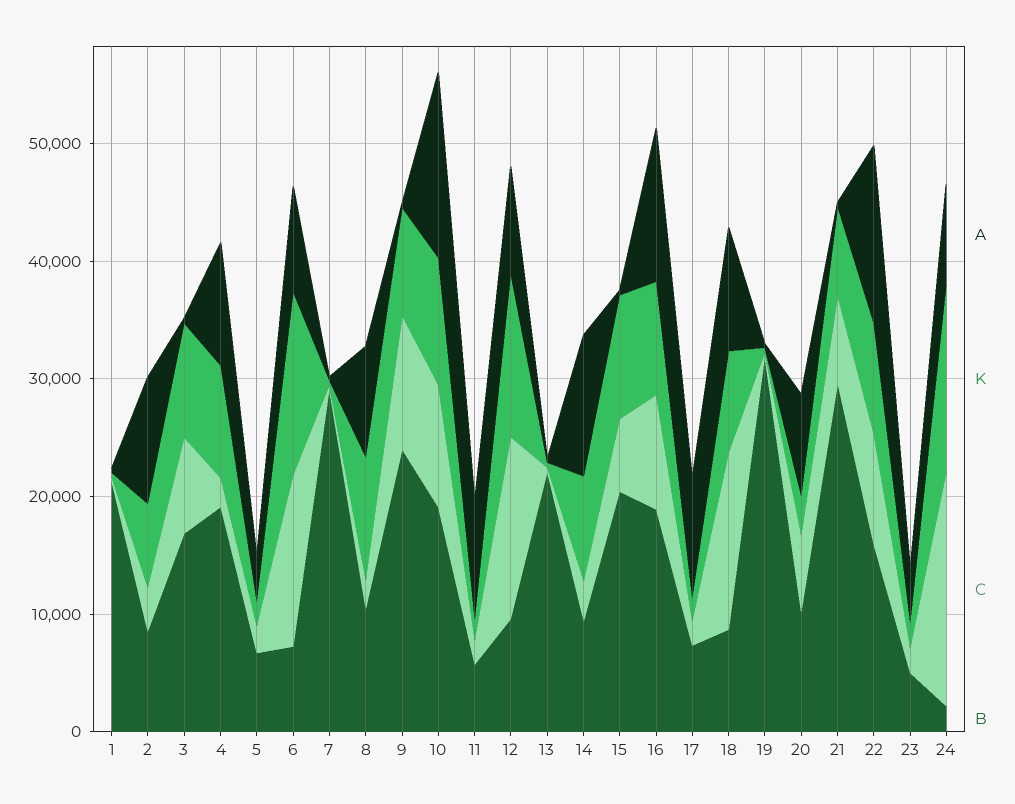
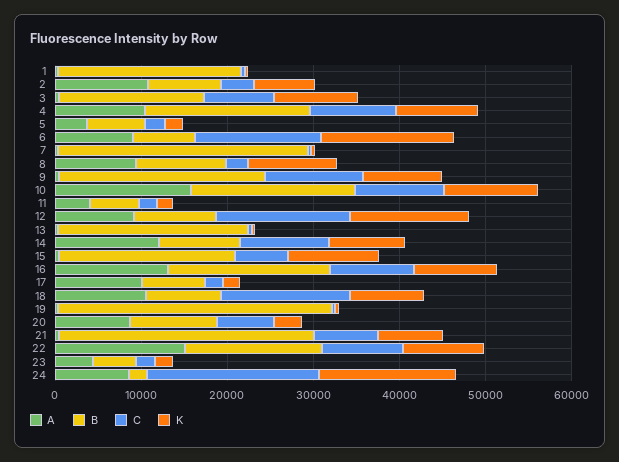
  {
    "A": {
      "1": 0,
      "2": 10000,
      "3": 0,
      "4": 10000,
      "5": 4000,
      "6": 8000,
      "7": 0,
      "8": 10000,
      "9": 0,
      "10": 16000,
-     "11": 10000,
+     "11": 4000,
      "12": 10000,
      "13": 0,
      "14": 12000,
      "15": 0,
      "16": 14000,
      "17": 10000,
      "18": 10000,
      "19": 0,
      "20": 8000,
      "21": 0,
      "22": 16000,
      "23": 4000,
      "24": 8000
    },
    "K": {
      "1": 0,
      "2": 8000,
      "3": 10000,
      "4": 10000,
      "5": 2000,
      "6": 16000,
      "7": 0,
      "8": 10000,
      "9": 10000,
      "10": 10000,
      "11": 2000,
      "12": 14000,
      "13": 0,
      "14": 8000,
      "15": 10000,
      "16": 10000,
      "17": 2000,
      "18": 8000,
      "19": 0,
      "20": 4000,
      "21": 8000,
      "22": 10000,
      "23": 2000,
      "24": 16000
    },
    "C": {
      "1": 0,
      "2": 4000,
      "3": 8000,
-     "4": 2000,
+     "4": 10000,
      "5": 2000,
      "6": 14000,
      "7": 0,
      "8": 2000,
      "9": 12000,
      "10": 10000,
      "11": 2000,
      "12": 16000,
      "13": 0,
-     "14": 4000,
+     "14": 10000,
      "15": 6000,
      "16": 10000,
      "17": 2000,
      "18": 16000,
      "19": 0,
      "20": 6000,
      "21": 8000,
      "22": 10000,
      "23": 2000,
      "24": 20000
    },
    "B": {
      "1": 22000,
      "2": 8000,
      "3": 16000,
      "4": 20000,
      "5": 6000,
      "6": 8000,
      "7": 30000,
      "8": 10000,
      "9": 24000,
      "10": 20000,
      "11": 6000,
      "12": 10000,
      "13": 22000,
      "14": 10000,
      "15": 20000,
      "16": 18000,
      "17": 8000,
      "18": 8000,
      "19": 32000,
      "20": 10000,
      "21": 30000,
      "22": 16000,
      "23": 6000,
      "24": 2000
    }
  }

